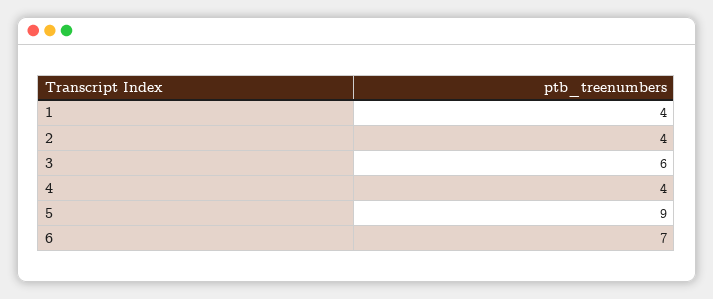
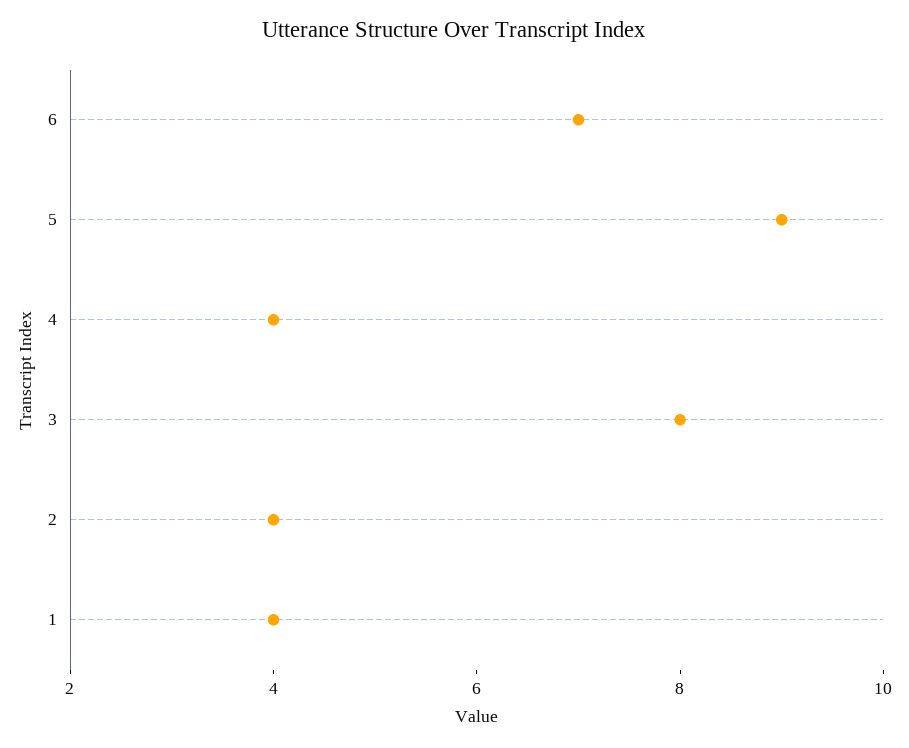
  {
    "1": 4,
    "2": 4,
-   "3": 6,
+   "3": 8,
    "4": 4,
    "5": 9,
    "6": 7
  }

